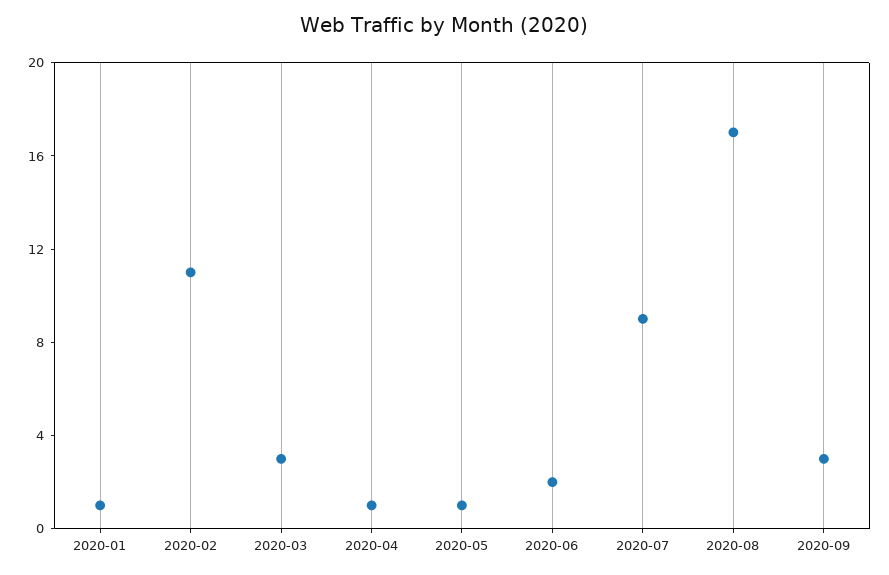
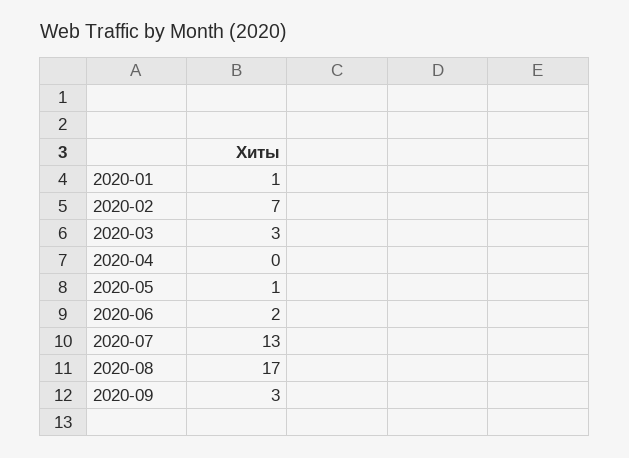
  {
    "2020-01": 1,
-   "2020-02": 11,
+   "2020-02": 7,
    "2020-03": 3,
-   "2020-04": 1,
+   "2020-04": 0,
    "2020-05": 1,
    "2020-06": 2,
-   "2020-07": 9,
+   "2020-07": 13,
    "2020-08": 17,
    "2020-09": 3
  }

